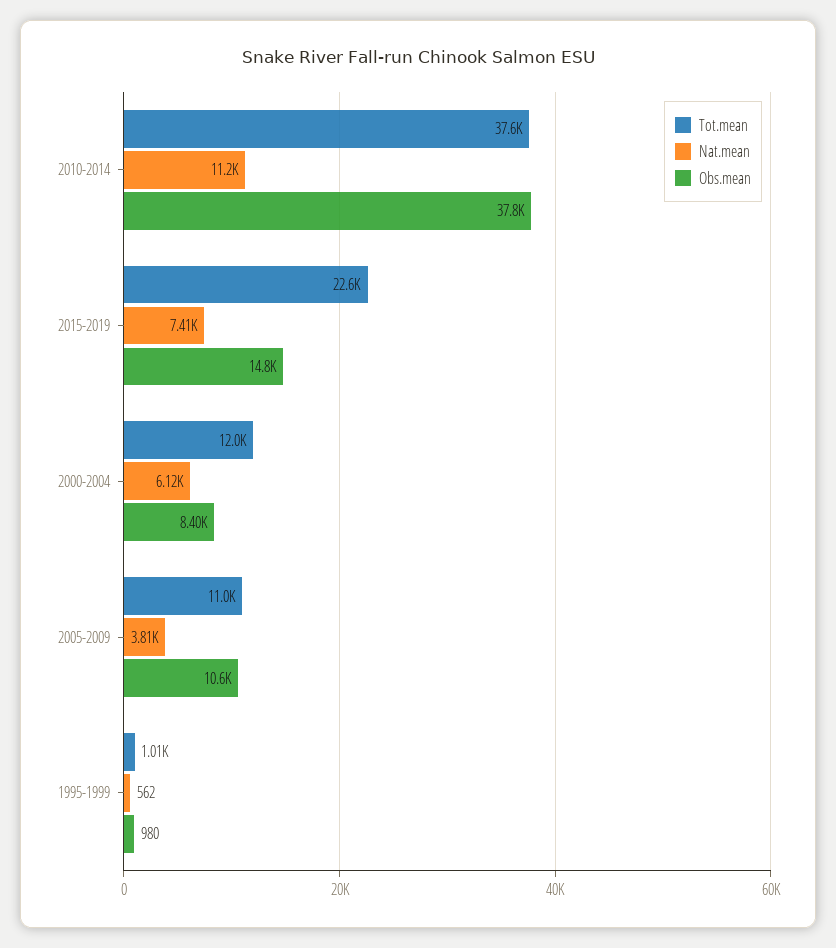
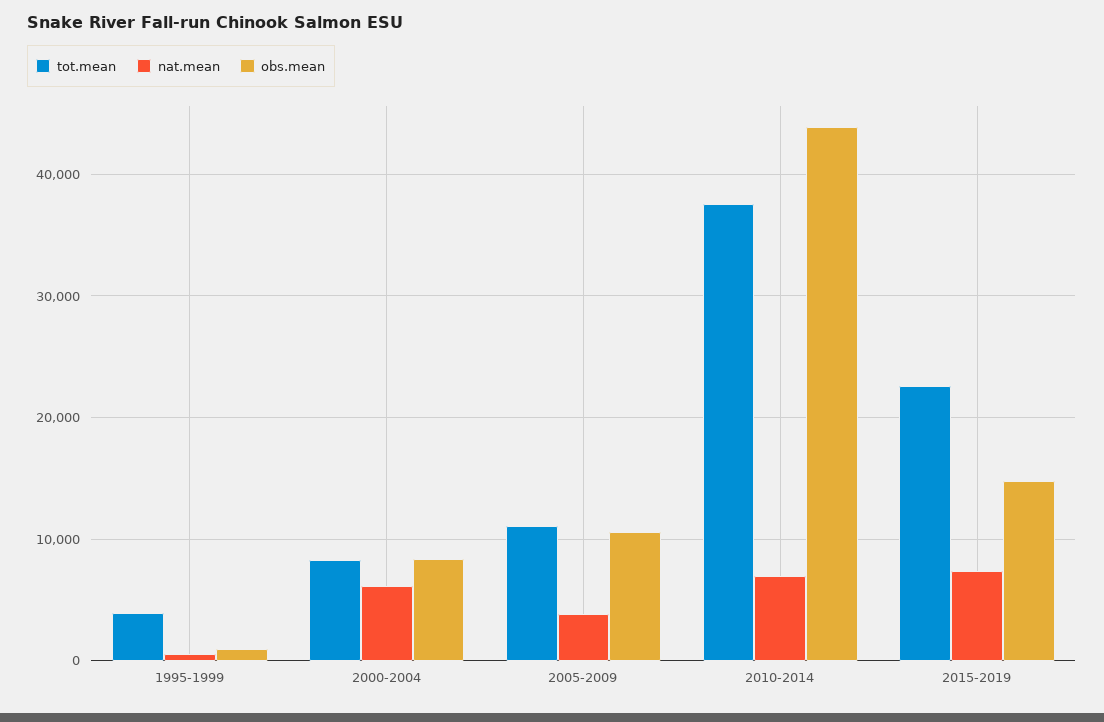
  {
    "Tot.mean": {
      "2010-2014": 37600,
      "2015-2019": 22600,
-     "2000-2004": 12000,
+     "2000-2004": 8000,
      "2005-2009": 11000,
-     "1995-1999": 1010
+     "1995-1999": 4000
    },
    "Nat.mean": {
-     "2010-2014": 11200,
+     "2010-2014": 7000,
      "2015-2019": 7410,
      "2000-2004": 6120,
      "2005-2009": 3810,
      "1995-1999": 562
    },
    "Obs.mean": {
-     "2010-2014": 37800,
+     "2010-2014": 44000,
      "2015-2019": 14800,
      "2000-2004": 8400,
      "2005-2009": 10600,
      "1995-1999": 980
    }
  }

